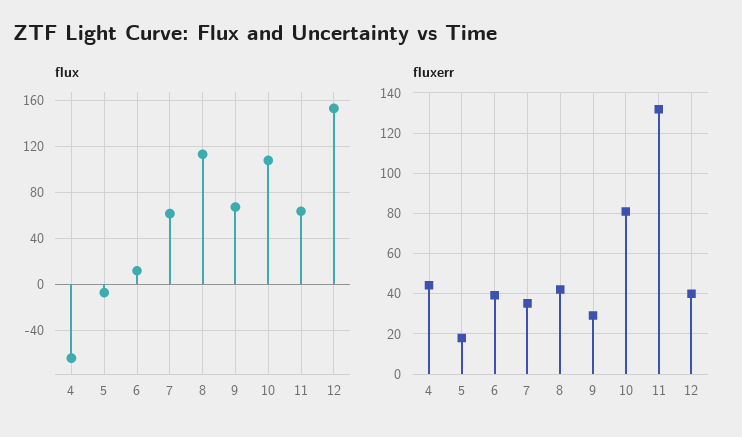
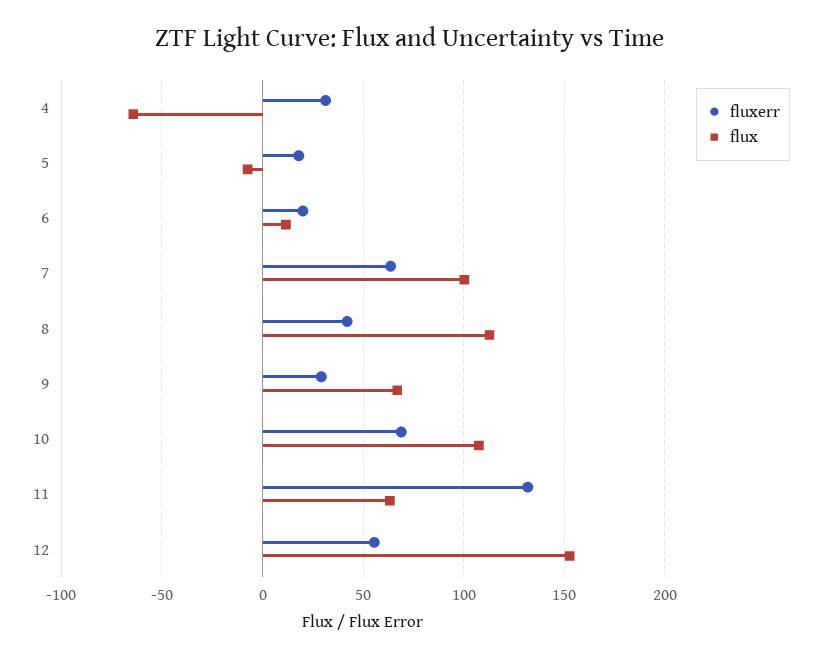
  {
    "flux": {
      "4": -65,
      "5": -5,
      "6": 10,
-     "7": 60,
+     "7": 100,
      "8": 115,
      "9": 65,
      "10": 110,
      "11": 65,
      "12": 155
    },
    "fluxerr": {
-     "4": 45,
+     "4": 30,
      "5": 20,
-     "6": 40,
+     "6": 20,
-     "7": 35,
+     "7": 65,
      "8": 40,
      "9": 30,
-     "10": 80,
+     "10": 70,
      "11": 130,
-     "12": 40
+     "12": 55
    }
  }

